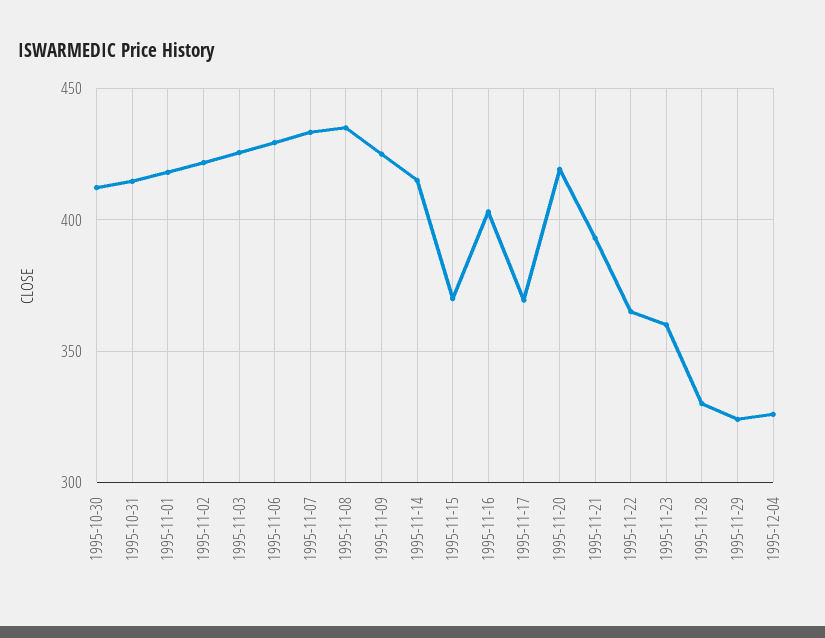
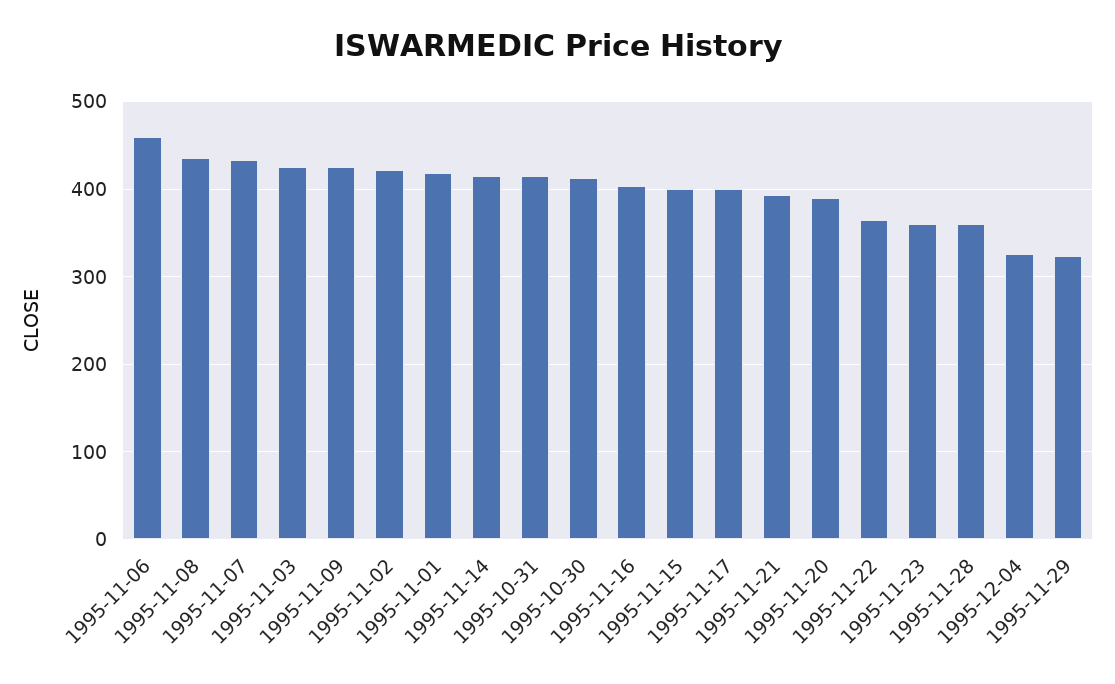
  {
    "1995-10-30": 410,
    "1995-10-31": 415,
    "1995-11-01": 420,
    "1995-11-02": 420,
    "1995-11-03": 425,
-   "1995-11-06": 430,
+   "1995-11-06": 460,
    "1995-11-07": 435,
    "1995-11-08": 435,
    "1995-11-09": 425,
    "1995-11-14": 415,
-   "1995-11-15": 370,
+   "1995-11-15": 400,
    "1995-11-16": 405,
-   "1995-11-17": 370,
+   "1995-11-17": 400,
-   "1995-11-20": 420,
+   "1995-11-20": 390,
    "1995-11-21": 395,
    "1995-11-22": 365,
    "1995-11-23": 360,
-   "1995-11-28": 330,
+   "1995-11-28": 360,
    "1995-11-29": 325,
    "1995-12-04": 325
  }

